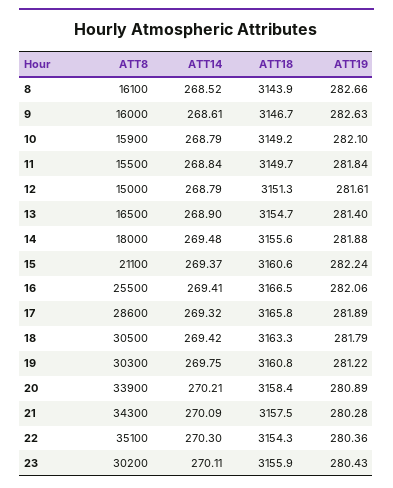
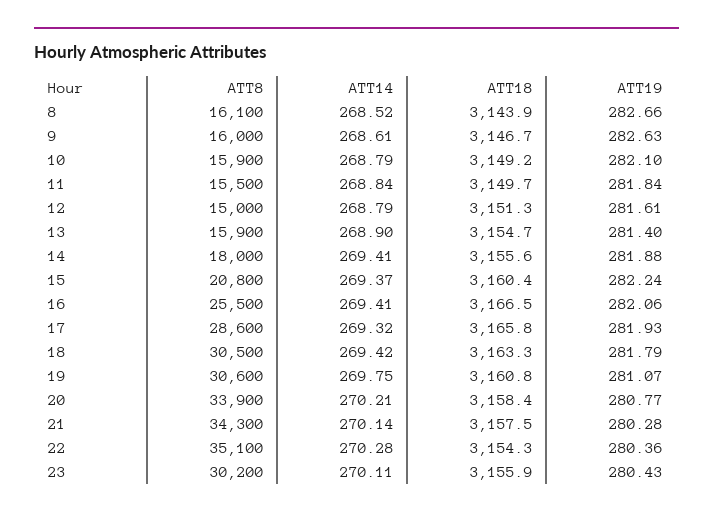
  {
    "ATT8": {
      "8": 16100,
      "9": 16000,
      "10": 15900,
      "11": 15500,
      "12": 15000,
-     "13": 16500,
+     "13": 15900,
      "14": 18000,
-     "15": 21100,
+     "15": 20800,
      "16": 25500,
      "17": 28600,
      "18": 30500,
-     "19": 30300,
+     "19": 30600,
      "20": 33900,
      "21": 34300,
      "22": 35100,
      "23": 30200
    },
    "ATT14": {
      "8": 268.52,
      "9": 268.61,
      "10": 268.79,
      "11": 268.84,
      "12": 268.79,
      "13": 268.9,
-     "14": 269.48,
+     "14": 269.41,
      "15": 269.37,
      "16": 269.41,
      "17": 269.32,
      "18": 269.42,
      "19": 269.75,
      "20": 270.21,
-     "21": 270.09,
+     "21": 270.14,
-     "22": 270.3,
+     "22": 270.28,
      "23": 270.11
    },
    "ATT18": {
      "8": 3143.9,
      "9": 3146.7,
      "10": 3149.2,
      "11": 3149.7,
      "12": 3151.3,
      "13": 3154.7,
      "14": 3155.6,
-     "15": 3160.6,
+     "15": 3160.4,
      "16": 3166.5,
      "17": 3165.8,
      "18": 3163.3,
      "19": 3160.8,
      "20": 3158.4,
      "21": 3157.5,
      "22": 3154.3,
      "23": 3155.9
    },
    "ATT19": {
      "8": 282.66,
      "9": 282.63,
      "10": 282.1,
      "11": 281.84,
      "12": 281.61,
      "13": 281.4,
      "14": 281.88,
      "15": 282.24,
      "16": 282.06,
-     "17": 281.89,
+     "17": 281.93,
      "18": 281.79,
-     "19": 281.22,
+     "19": 281.07,
-     "20": 280.89,
+     "20": 280.77,
      "21": 280.28,
      "22": 280.36,
      "23": 280.43
    }
  }

